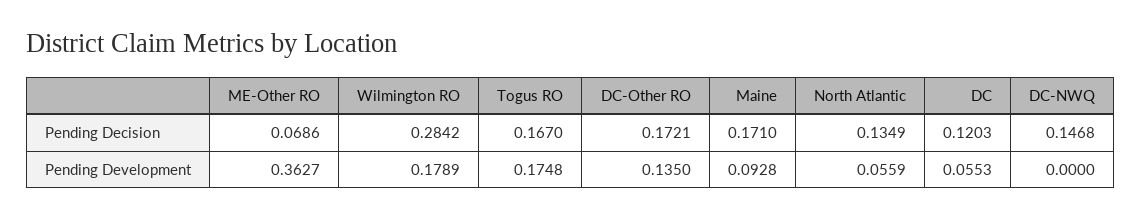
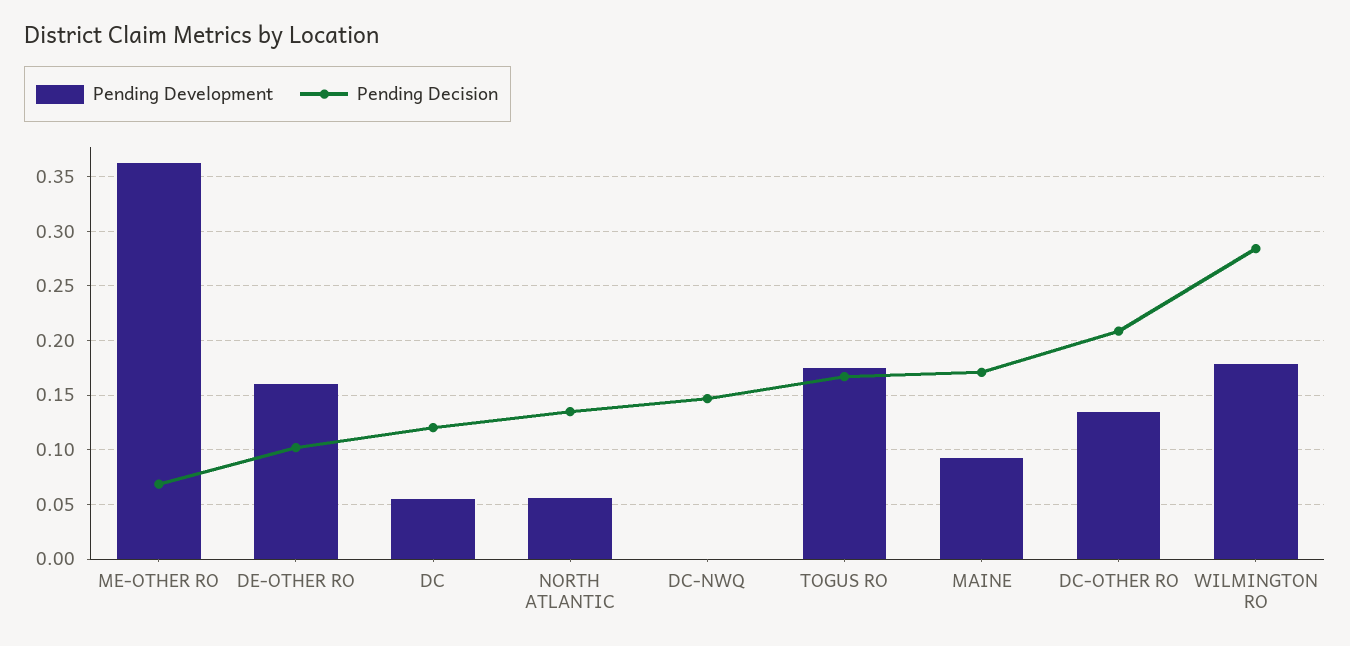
  {
    "Pending Decision": {
      "ME-Other RO": 0.0686,
      "Wilmington RO": 0.2842,
      "Togus RO": 0.167,
-     "DC-Other RO": 0.1721,
+     "DC-Other RO": 0.21,
      "Maine": 0.171,
      "North Atlantic": 0.1349,
      "DC": 0.1203,
-     "DC-NWQ": 0.1468
+     "DC-NWQ": 0.1468,
+     "DE-OTHER RO": 0.1
    },
    "Pending Development": {
      "ME-Other RO": 0.3627,
      "Wilmington RO": 0.1789,
      "Togus RO": 0.1748,
      "DC-Other RO": 0.135,
      "Maine": 0.0928,
      "North Atlantic": 0.0559,
      "DC": 0.0553,
-     "DC-NWQ": 0
+     "DC-NWQ": 0,
+     "DE-OTHER RO": 0.16
    }
  }

